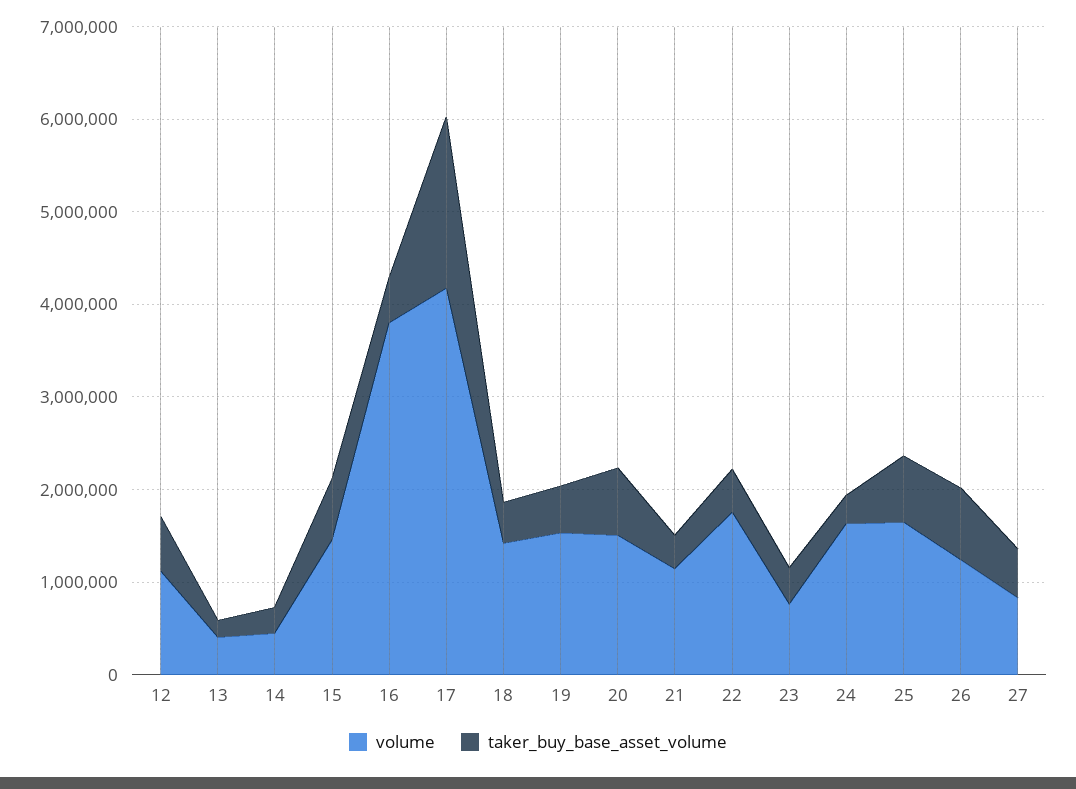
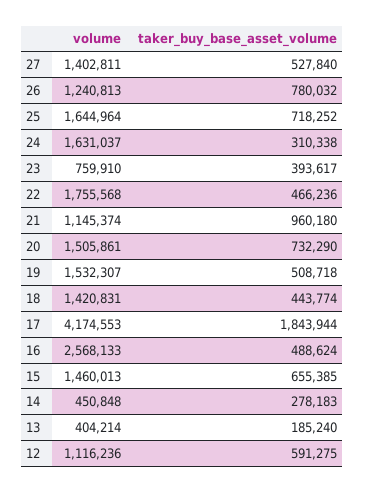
  {
    "volume": {
      "12": 1116236,
      "13": 404214,
      "14": 450848,
      "15": 1460013,
-     "16": 3800000,
+     "16": 2568133,
      "17": 4174553,
      "18": 1420831,
      "19": 1532307,
      "20": 1505861,
      "21": 1145374,
      "22": 1755568,
      "23": 759910,
      "24": 1631037,
      "25": 1644964,
      "26": 1240813,
-     "27": 800000
+     "27": 1402811
    },
    "taker_buy_base_asset_volume": {
      "12": 591275,
      "13": 185240,
      "14": 278183,
      "15": 655385,
      "16": 488624,
      "17": 1843944,
      "18": 443774,
      "19": 508718,
      "20": 732290,
-     "21": 400000,
+     "21": 960180,
      "22": 466236,
      "23": 393617,
      "24": 310338,
      "25": 718252,
      "26": 780032,
      "27": 527840
    }
  }

